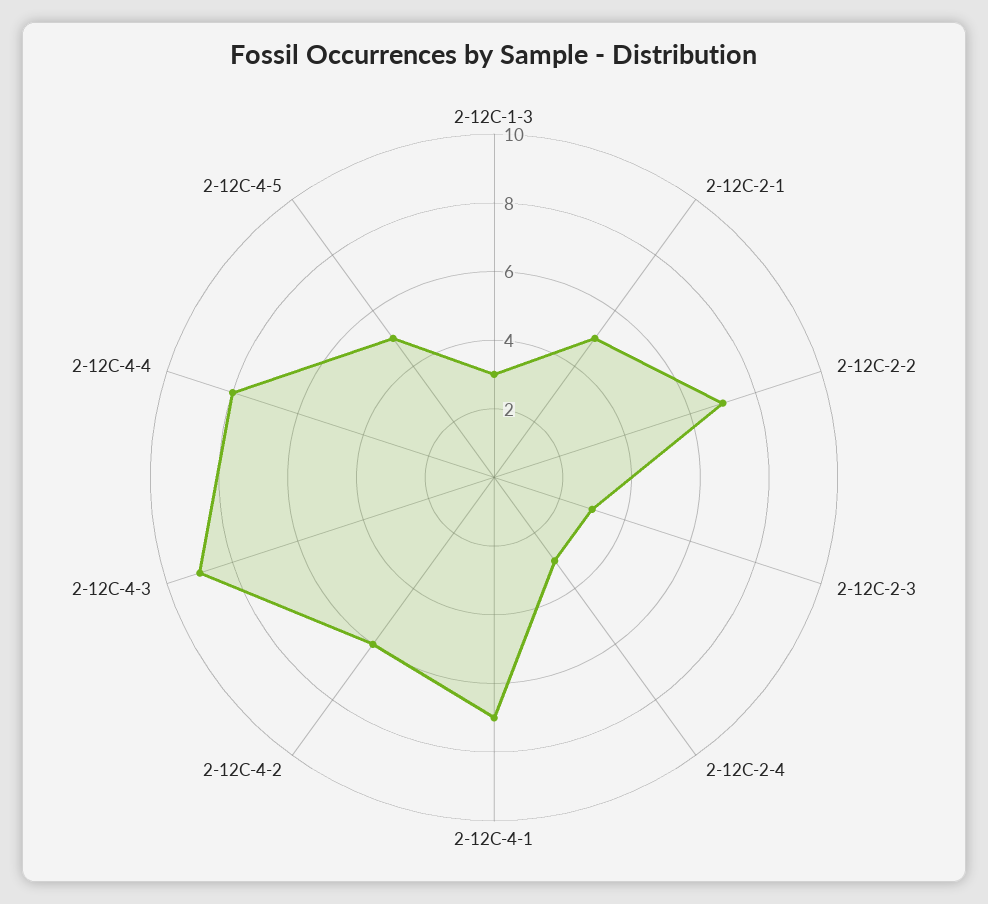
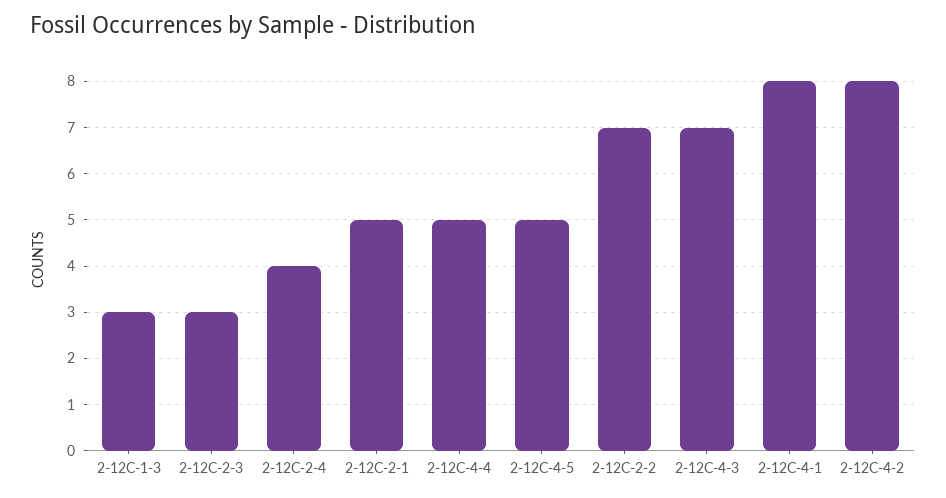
  {
    "2-12C-1-3": 3,
    "2-12C-2-1": 5,
    "2-12C-2-2": 7,
    "2-12C-2-3": 3,
-   "2-12C-2-4": 3,
+   "2-12C-2-4": 4,
-   "2-12C-4-1": 7,
+   "2-12C-4-1": 8,
-   "2-12C-4-2": 6,
+   "2-12C-4-2": 8,
-   "2-12C-4-3": 9,
+   "2-12C-4-3": 7,
-   "2-12C-4-4": 8,
+   "2-12C-4-4": 5,
    "2-12C-4-5": 5
  }

